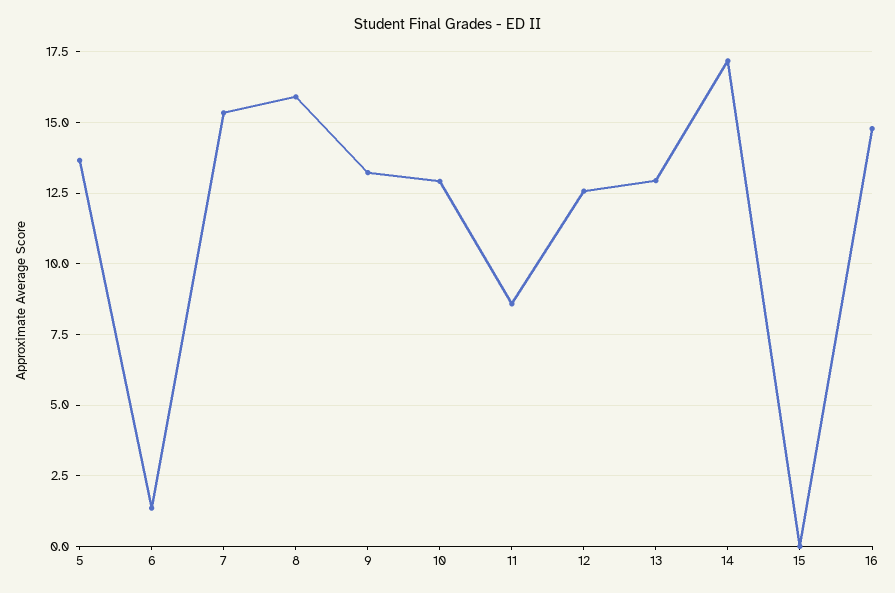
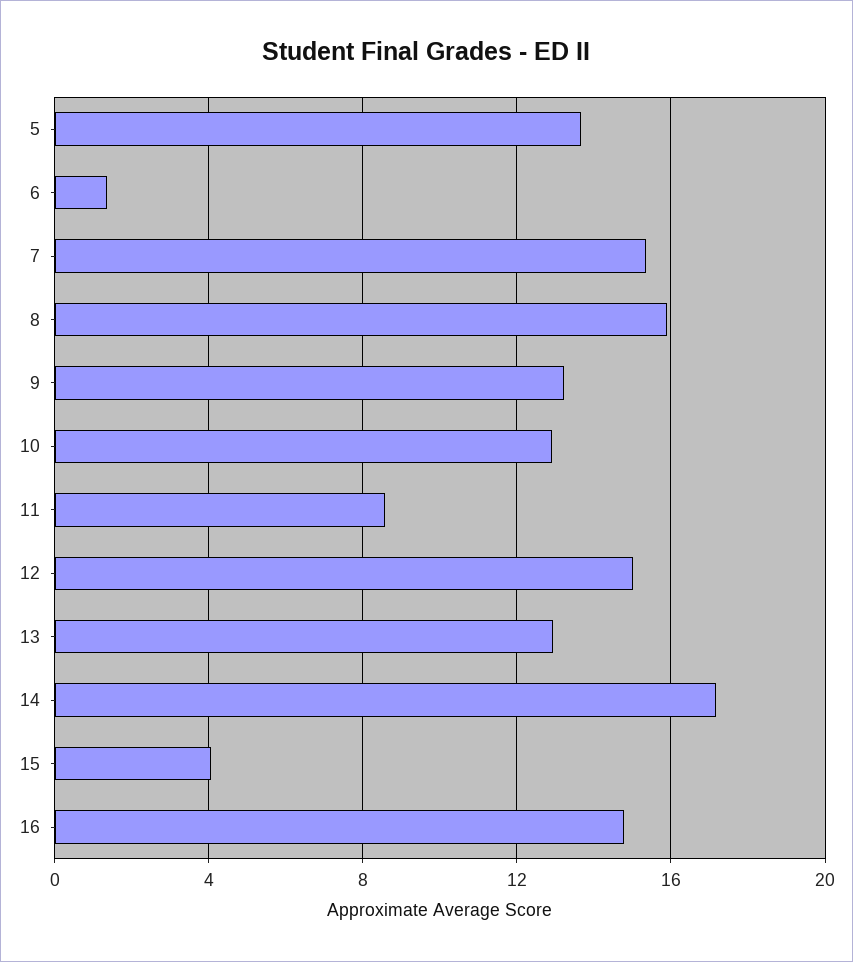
  {
    "5": 13.75,
    "6": 1.25,
    "7": 15.25,
    "8": 16,
    "9": 13.25,
    "10": 13,
    "11": 8.5,
-   "12": 12.5,
+   "12": 15,
    "13": 13,
    "14": 17.25,
-   "15": 0,
+   "15": 4,
    "16": 14.75
  }

